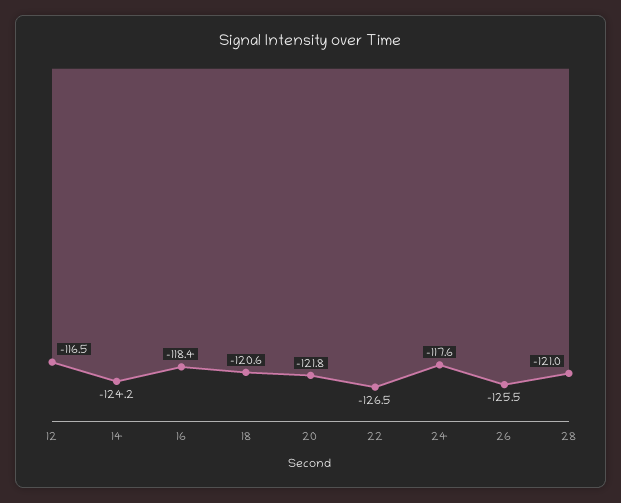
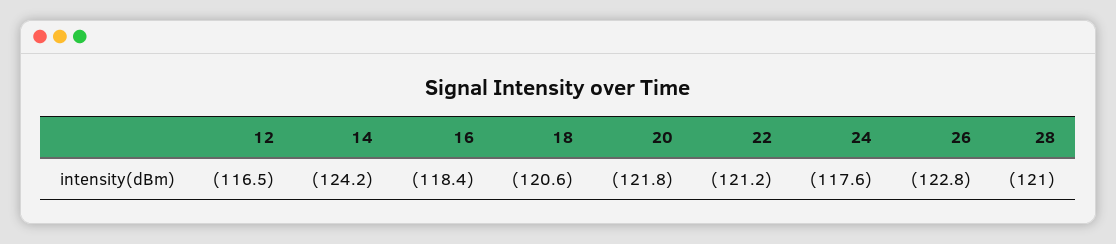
  {
    "12": -116.5,
    "14": -124.2,
    "16": -118.4,
    "18": -120.6,
    "20": -121.8,
-   "22": -126.5,
+   "22": -121.2,
    "24": -117.6,
-   "26": -125.5,
+   "26": -122.8,
    "28": -121
  }

